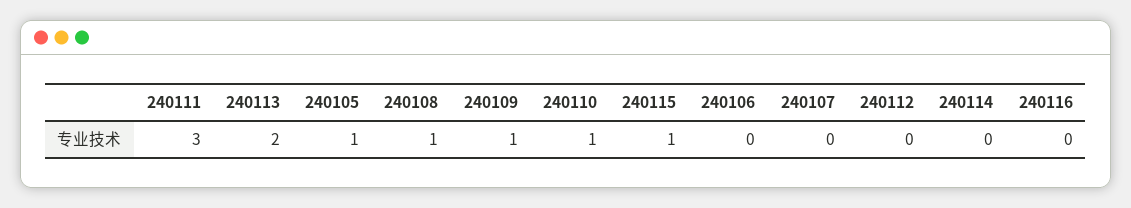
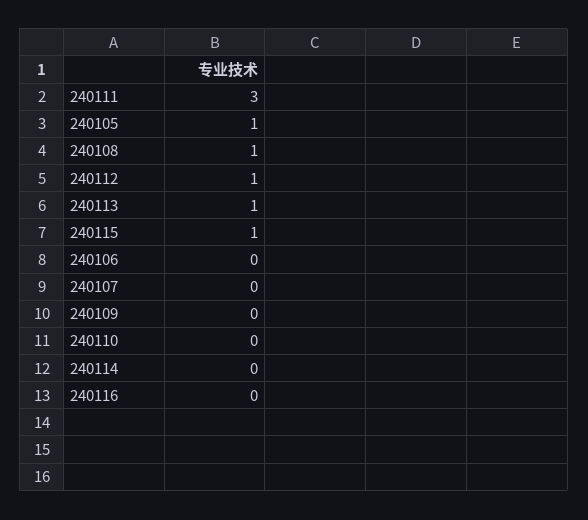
  {
    "240111": 3,
-   "240113": 2,
+   "240113": 1,
    "240105": 1,
    "240108": 1,
-   "240109": 1,
+   "240109": 0,
-   "240110": 1,
+   "240110": 0,
    "240115": 1,
    "240106": 0,
    "240107": 0,
-   "240112": 0,
+   "240112": 1,
    "240114": 0,
    "240116": 0
  }

